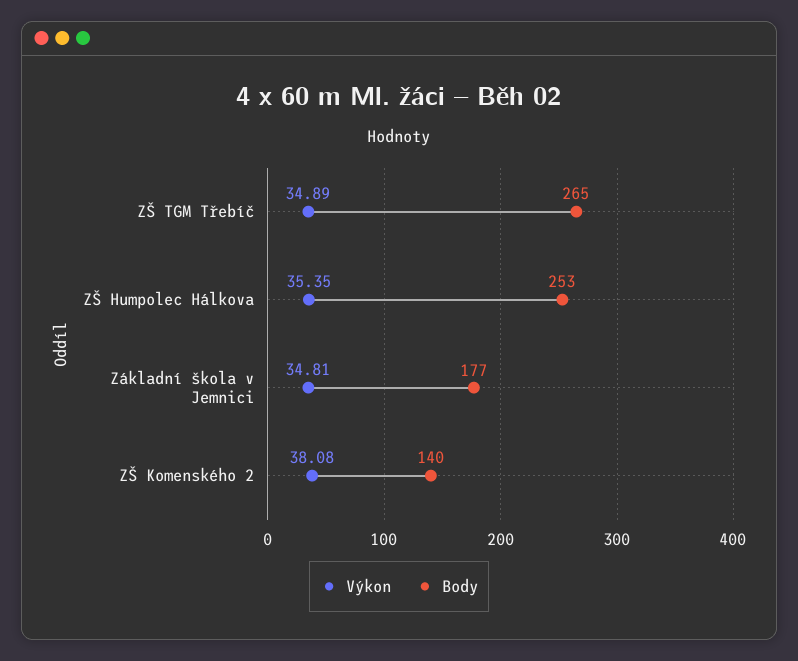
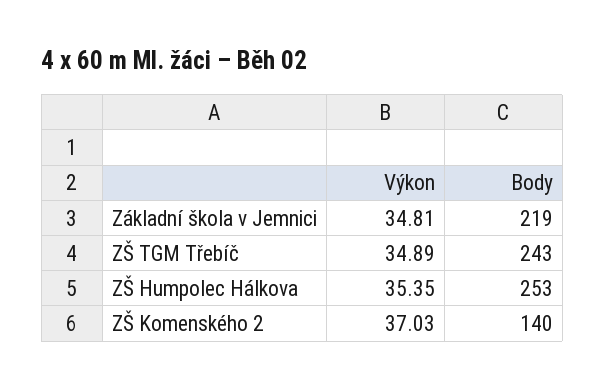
  {
    "Výkon": {
      "ZŠ TGM Třebíč": 34.89,
      "ZŠ Humpolec Hálkova": 35.35,
      "Základní škola v Jemnici": 34.81,
-     "ZŠ Komenského 2": 38.08
+     "ZŠ Komenského 2": 37.03
    },
    "Body": {
-     "ZŠ TGM Třebíč": 265,
+     "ZŠ TGM Třebíč": 243,
      "ZŠ Humpolec Hálkova": 253,
-     "Základní škola v Jemnici": 177,
+     "Základní škola v Jemnici": 219,
      "ZŠ Komenského 2": 140
    }
  }

